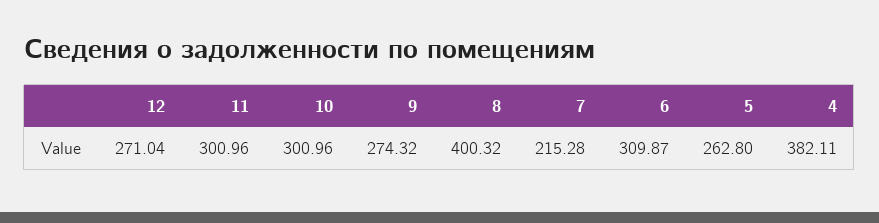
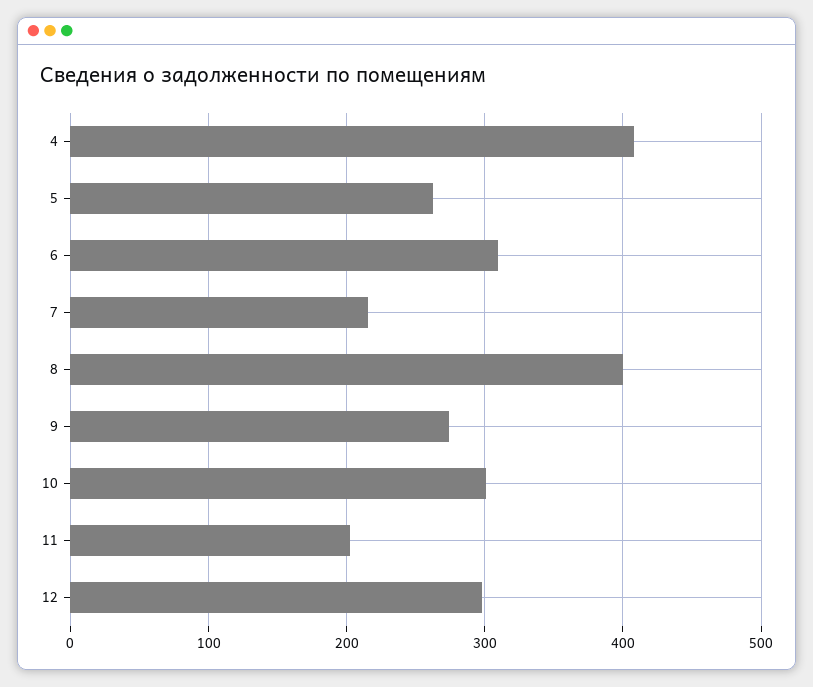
  {
-   "12": 271.04,
+   "12": 300,
-   "11": 300.96,
+   "11": 200,
    "10": 300.96,
    "9": 274.32,
    "8": 400.32,
    "7": 215.28,
    "6": 309.87,
    "5": 262.8,
-   "4": 382.11
+   "4": 410
  }

